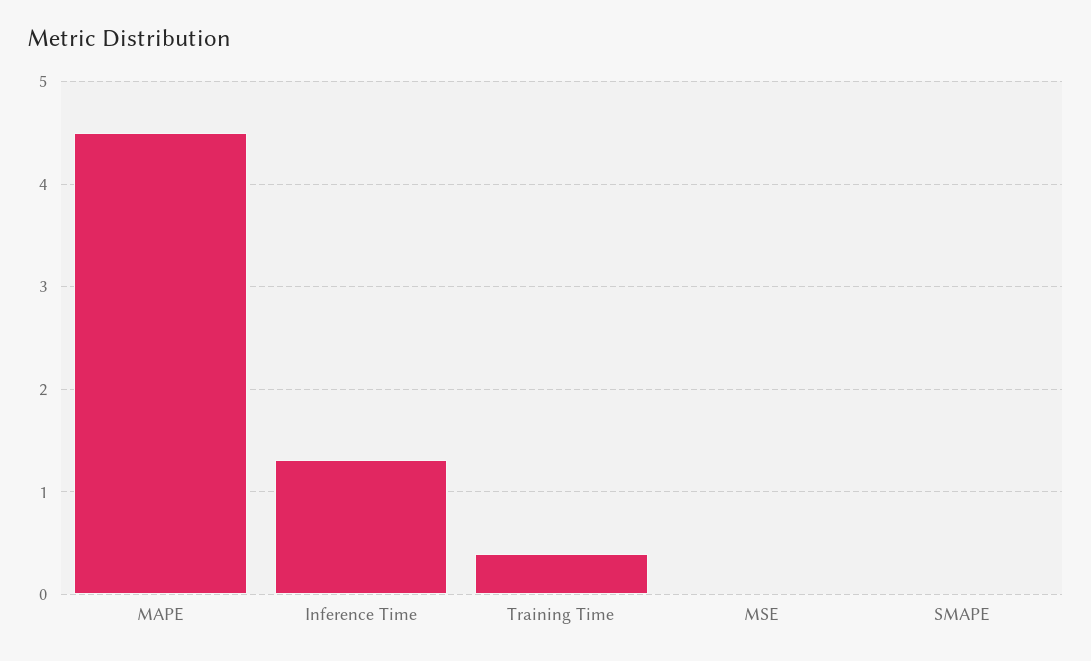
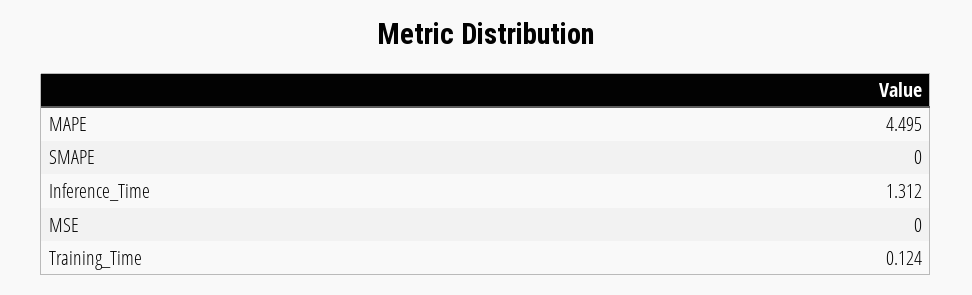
  {
    "MAPE": 4.495,
    "Inference Time": 1.312,
-   "Training Time": 0.4,
+   "Training Time": 0.124,
    "MSE": 0,
    "SMAPE": 0
  }

